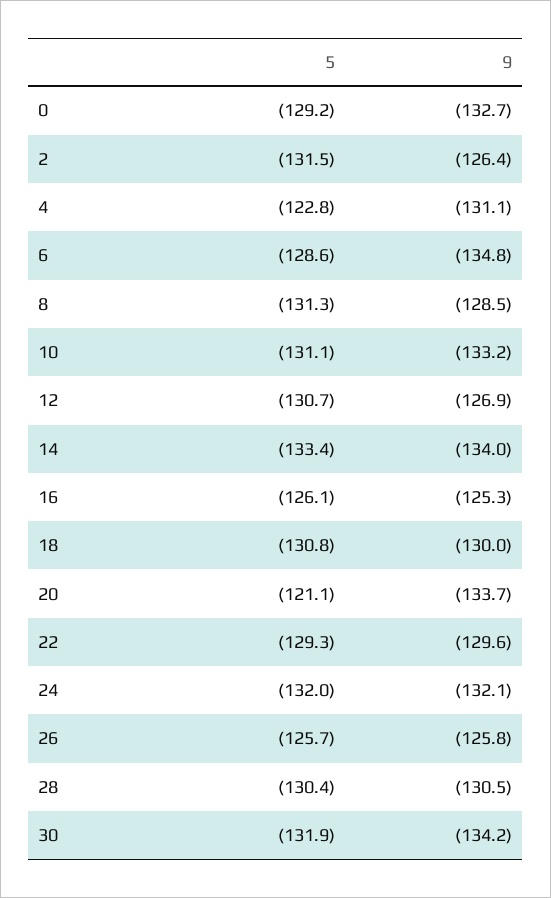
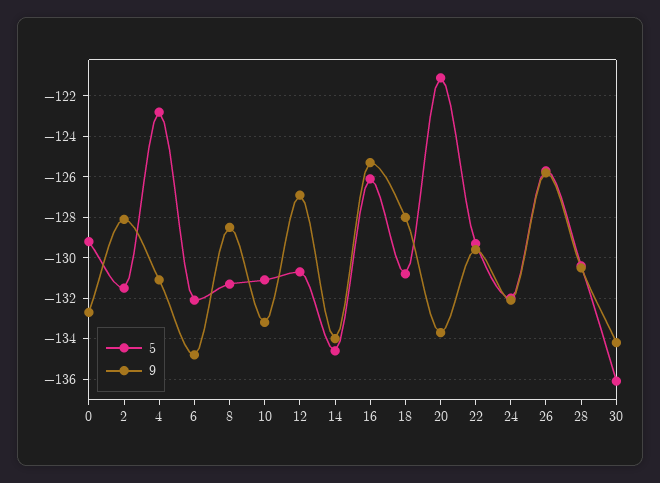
  {
    "5": {
      "0": -129.2,
      "2": -131.5,
      "4": -122.8,
-     "6": -128.6,
+     "6": -132,
      "8": -131.3,
      "10": -131.1,
      "12": -130.7,
-     "14": -133.4,
+     "14": -134.5,
      "16": -126.1,
      "18": -130.8,
      "20": -121.1,
      "22": -129.3,
      "24": -132,
      "26": -125.7,
      "28": -130.4,
-     "30": -131.9
+     "30": -136
    },
    "9": {
      "0": -132.7,
-     "2": -126.4,
+     "2": -128,
      "4": -131.1,
      "6": -134.8,
      "8": -128.5,
      "10": -133.2,
      "12": -126.9,
      "14": -134,
      "16": -125.3,
-     "18": -130,
+     "18": -128,
      "20": -133.7,
      "22": -129.6,
      "24": -132.1,
      "26": -125.8,
      "28": -130.5,
      "30": -134.2
    }
  }

